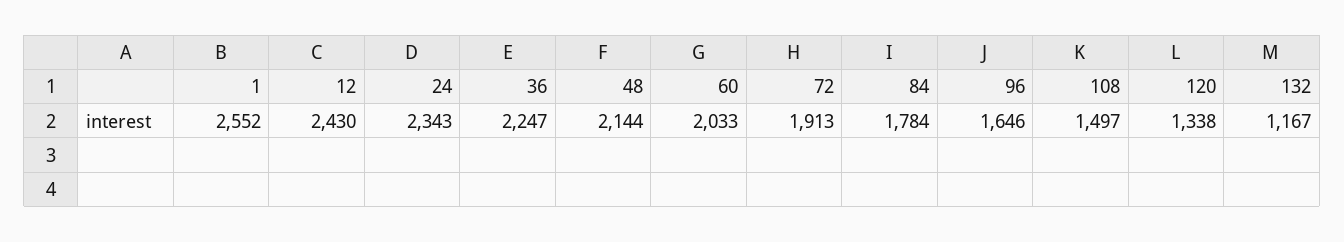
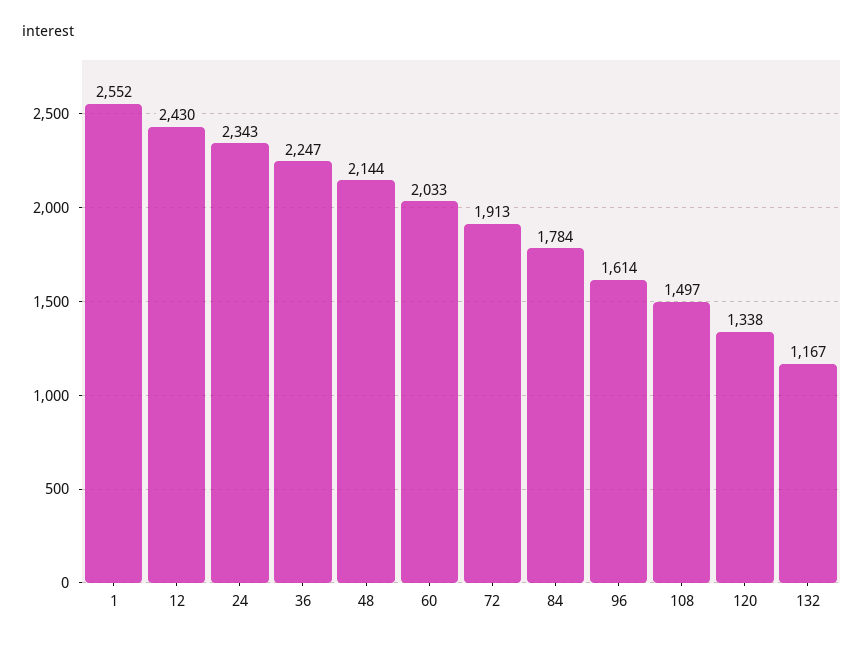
  {
    "1": 2552,
    "12": 2430,
    "24": 2343,
    "36": 2247,
    "48": 2144,
    "60": 2033,
    "72": 1913,
    "84": 1784,
-   "96": 1646,
+   "96": 1614,
    "108": 1497,
    "120": 1338,
    "132": 1167
  }

